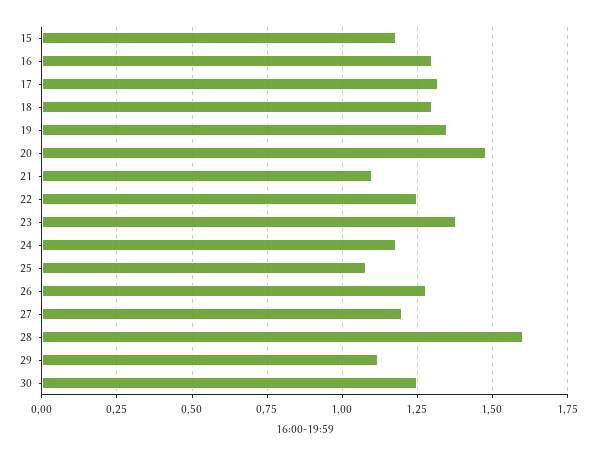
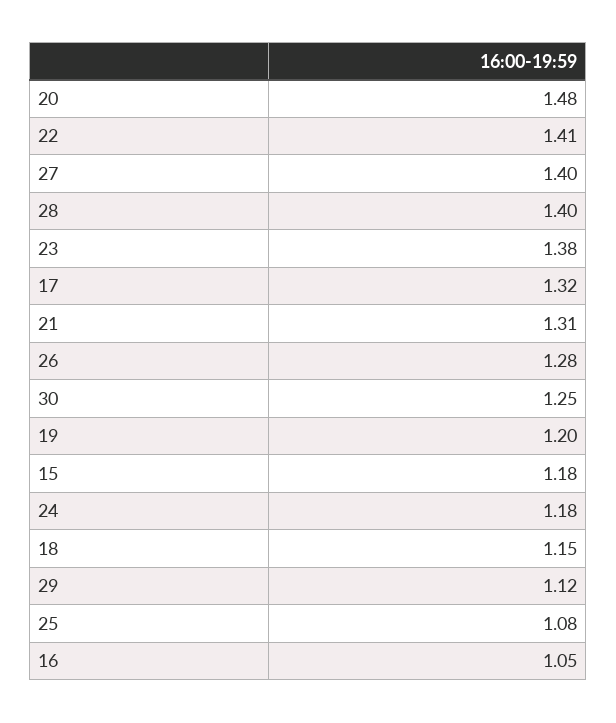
  {
    "15": 1.18,
-   "16": 1.3,
+   "16": 1.05,
    "17": 1.32,
-   "18": 1.3,
+   "18": 1.15,
-   "19": 1.35,
+   "19": 1.2,
    "20": 1.48,
-   "21": 1.1,
+   "21": 1.31,
-   "22": 1.25,
+   "22": 1.41,
    "23": 1.38,
    "24": 1.18,
    "25": 1.08,
    "26": 1.28,
-   "27": 1.2,
+   "27": 1.4,
-   "28": 1.6,
+   "28": 1.4,
    "29": 1.12,
    "30": 1.25
  }

